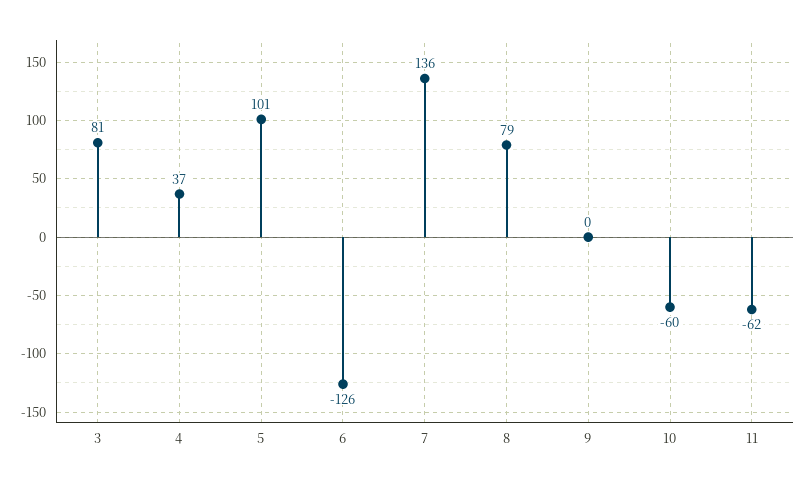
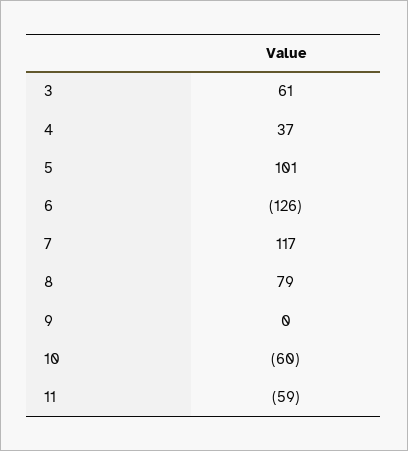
  {
-   "3": 81,
+   "3": 61,
    "4": 37,
    "5": 101,
    "6": -126,
-   "7": 136,
+   "7": 117,
    "8": 79,
    "9": 0,
    "10": -60,
-   "11": -62
+   "11": -59
  }

